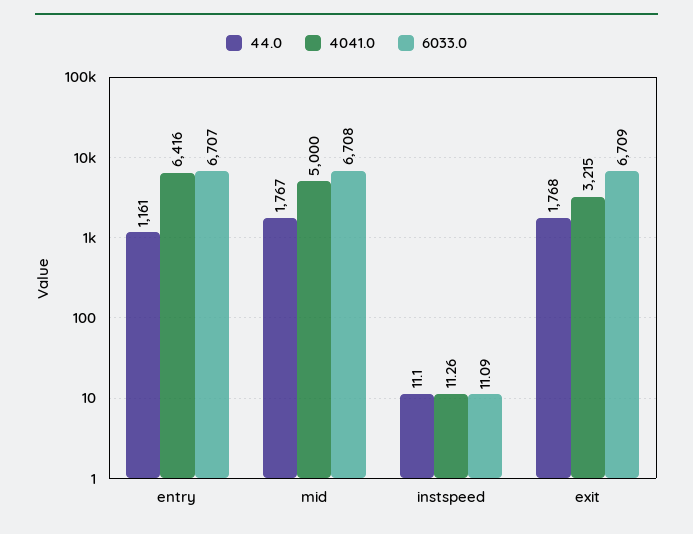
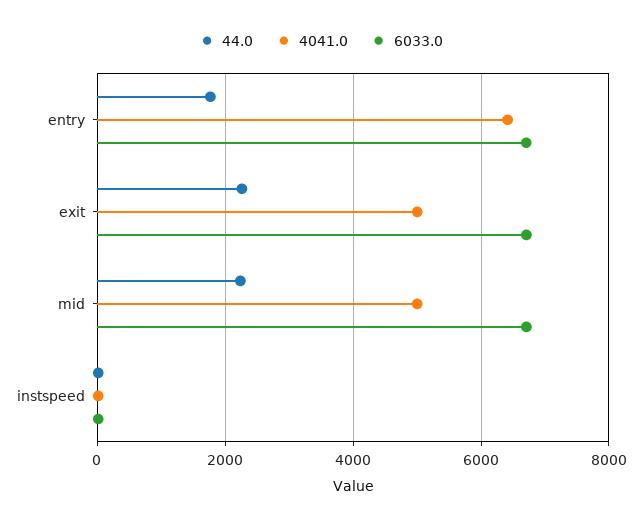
  {
    "44.0": {
-     "entry": 1161,
+     "entry": 1800,
-     "mid": 1767,
+     "mid": 2200,
      "instspeed": 11.1,
-     "exit": 1768
+     "exit": 2200
    },
    "4041.0": {
      "entry": 6416,
      "mid": 5000,
      "instspeed": 11.26,
-     "exit": 3215
+     "exit": 5000
    },
    "6033.0": {
      "entry": 6707,
      "mid": 6708,
      "instspeed": 11.09,
      "exit": 6709
    }
  }

